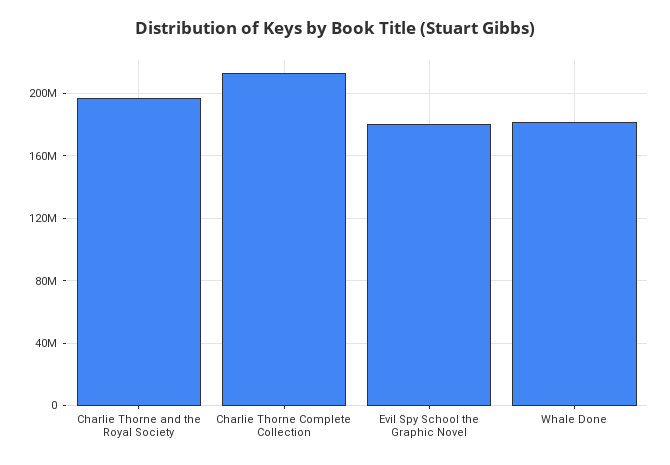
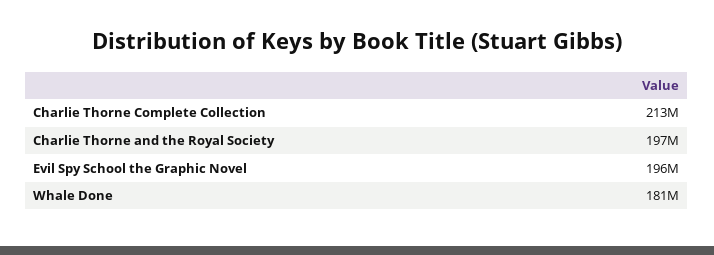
  {
    "Charlie Thorne and the Royal Society": 197000000,
    "Charlie Thorne Complete Collection": 213000000,
-   "Evil Spy School the Graphic Novel": 180000000,
+   "Evil Spy School the Graphic Novel": 196000000,
    "Whale Done": 181000000
  }

